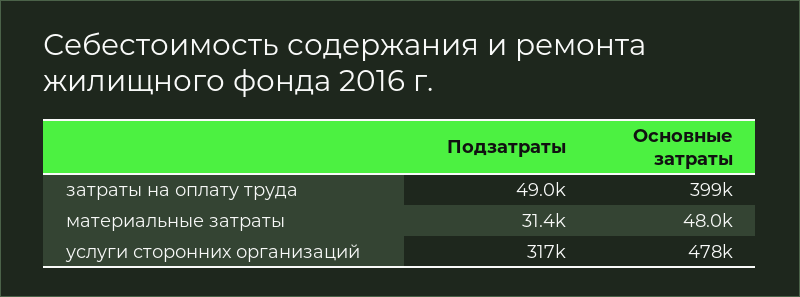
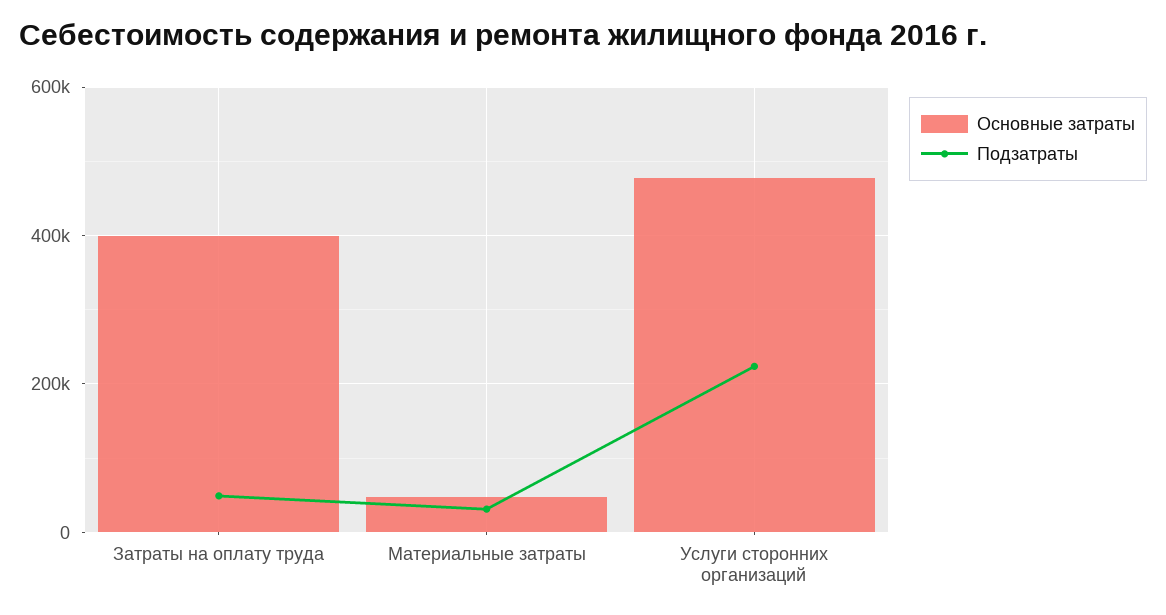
  {
    "Подзатраты": {
      "затраты на оплату труда": 49000,
      "материальные затраты": 31400,
-     "услуги сторонних организаций": 317000
+     "услуги сторонних организаций": 220000
    },
    "Основные затраты": {
      "затраты на оплату труда": 399000,
      "материальные затраты": 48000,
      "услуги сторонних организаций": 478000
    }
  }

